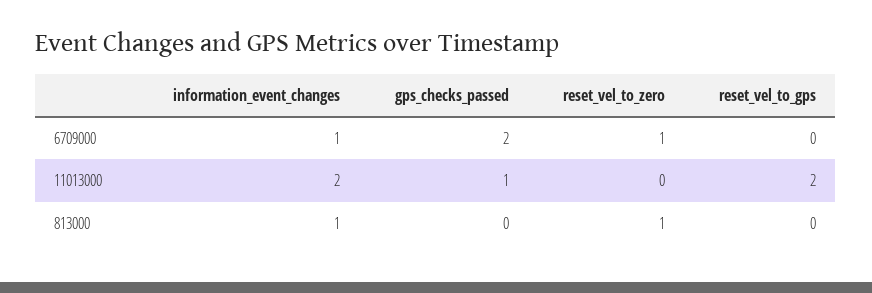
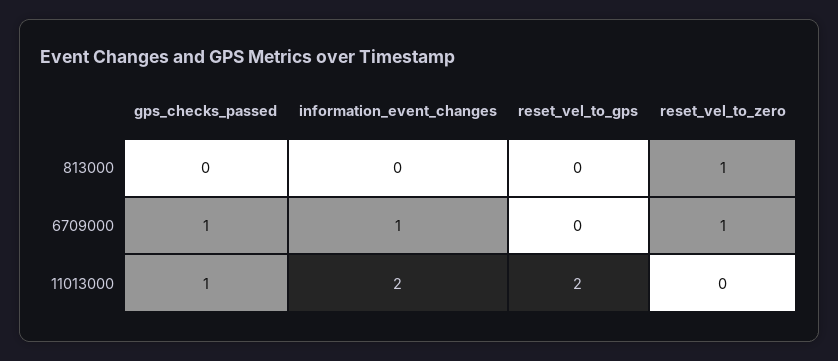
  {
    "information_event_changes": {
      "6709000": 1,
      "11013000": 2,
-     "813000": 1
+     "813000": 0
    },
    "gps_checks_passed": {
-     "6709000": 2,
+     "6709000": 1,
      "11013000": 1,
      "813000": 0
    },
    "reset_vel_to_zero": {
      "6709000": 1,
      "11013000": 0,
      "813000": 1
    },
    "reset_vel_to_gps": {
      "6709000": 0,
      "11013000": 2,
      "813000": 0
    }
  }

